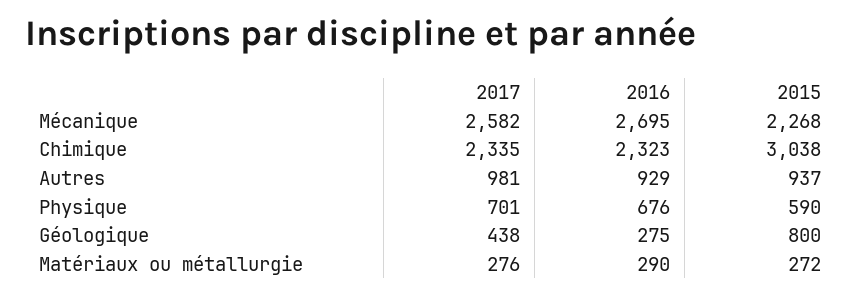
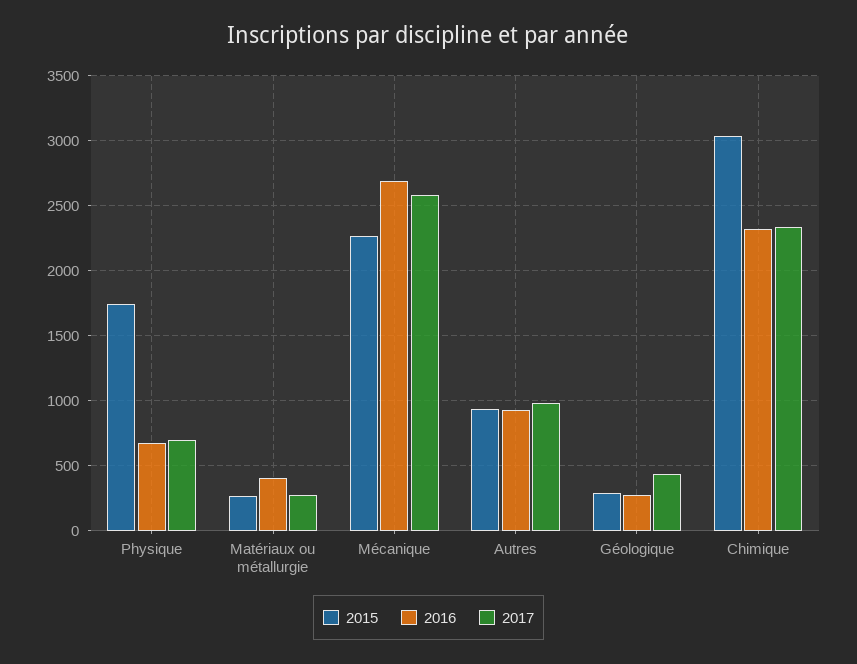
  {
    "2017": {
      "Mécanique": 2582,
      "Chimique": 2335,
      "Autres": 981,
      "Physique": 701,
      "Géologique": 438,
      "Matériaux ou métallurgie": 276
    },
    "2016": {
      "Mécanique": 2695,
      "Chimique": 2323,
      "Autres": 929,
      "Physique": 676,
      "Géologique": 275,
-     "Matériaux ou métallurgie": 290
+     "Matériaux ou métallurgie": 400
    },
    "2015": {
      "Mécanique": 2268,
      "Chimique": 3038,
      "Autres": 937,
-     "Physique": 590,
+     "Physique": 1750,
-     "Géologique": 800,
+     "Géologique": 300,
      "Matériaux ou métallurgie": 272
    }
  }

